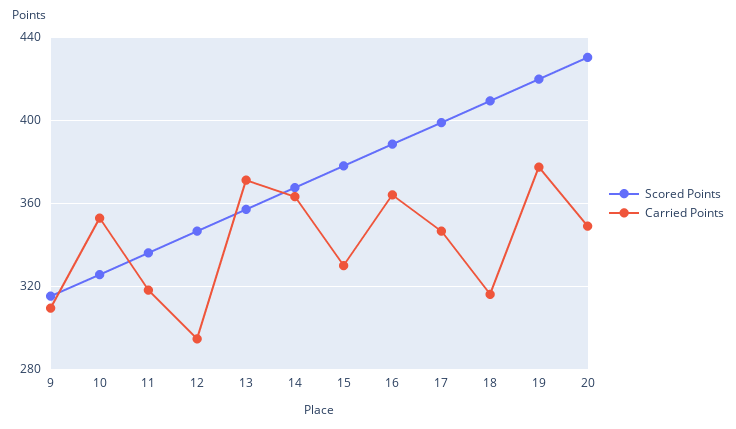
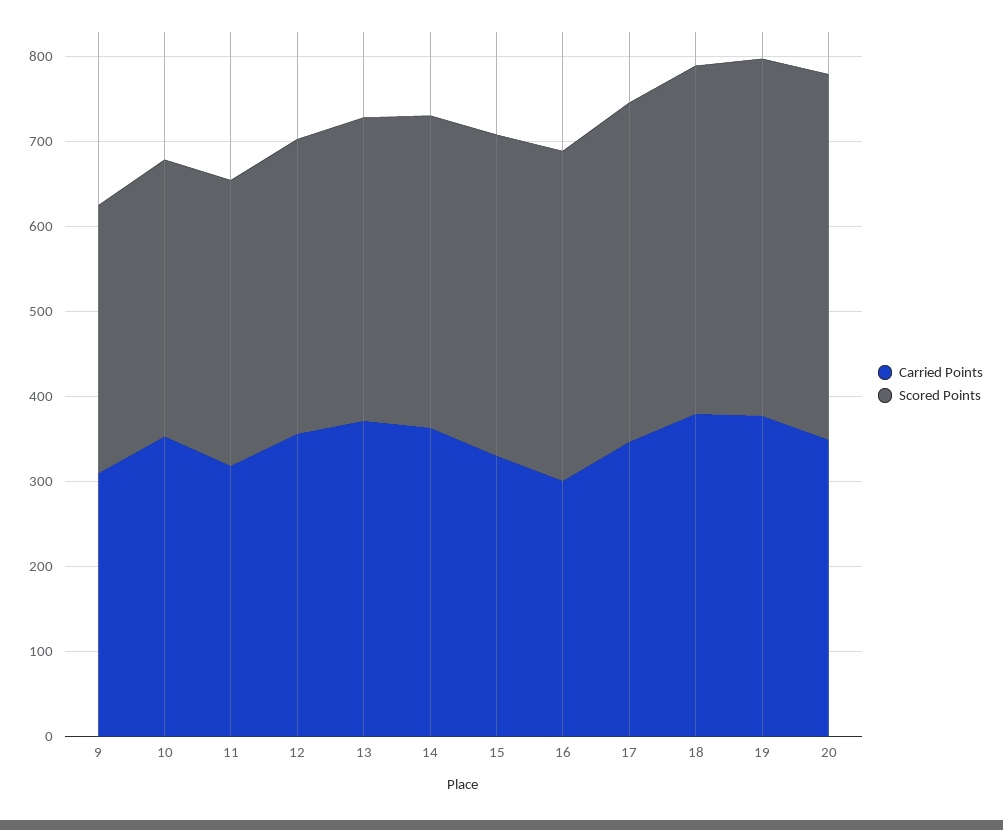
  {
    "Scored Points": {
      "9": 315,
      "10": 325,
      "11": 335,
      "12": 345,
      "13": 355,
      "14": 370,
      "15": 380,
      "16": 390,
      "17": 400,
      "18": 410,
      "19": 420,
      "20": 430
    },
    "Carried Points": {
      "9": 310,
      "10": 355,
      "11": 320,
-     "12": 295,
+     "12": 360,
      "13": 370,
      "14": 365,
      "15": 330,
-     "16": 365,
+     "16": 300,
      "17": 345,
-     "18": 315,
+     "18": 380,
      "19": 375,
      "20": 350
    }
  }

